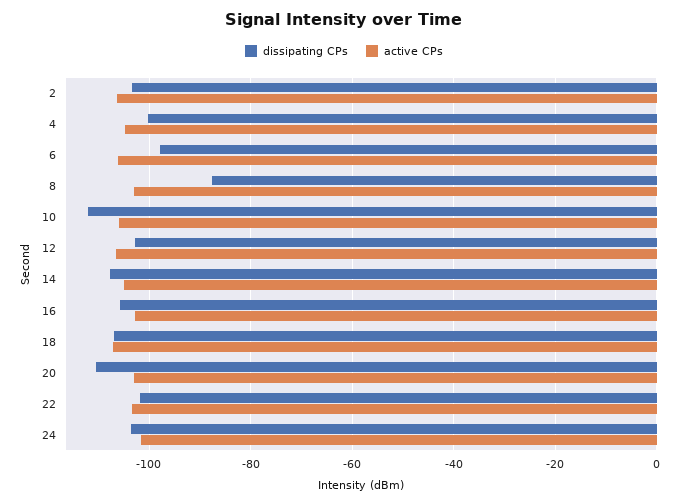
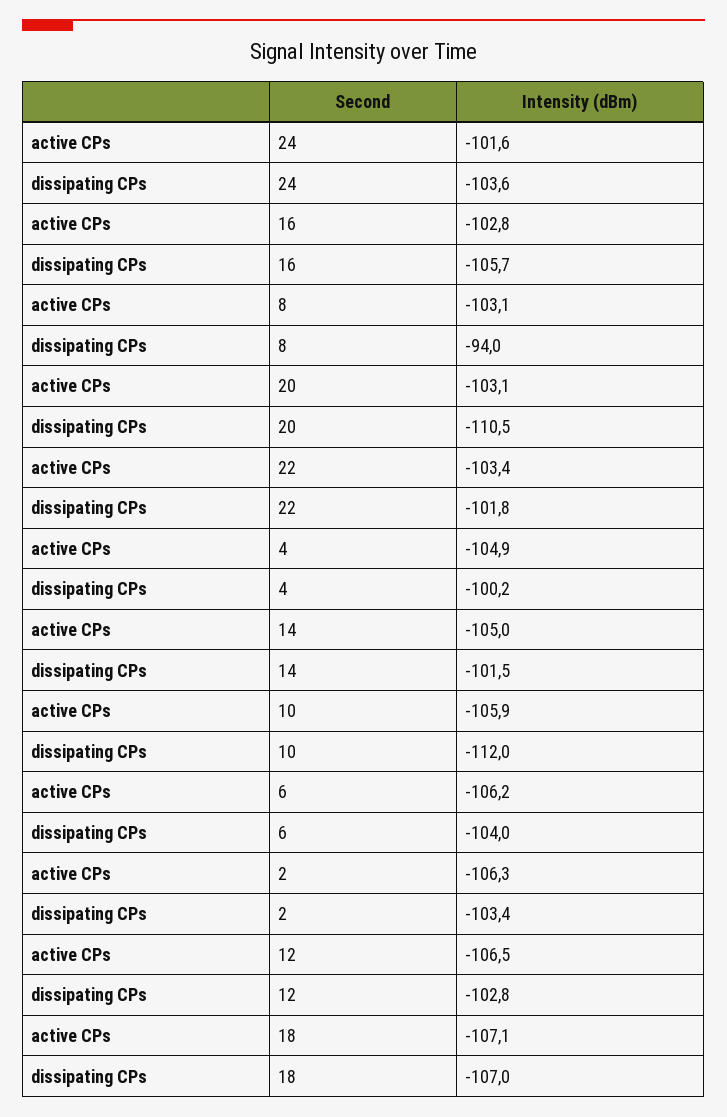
  {
    "dissipating CPs": {
      "2": -103.4,
      "4": -100.2,
-     "6": -98,
+     "6": -104,
-     "8": -88,
+     "8": -94,
      "10": -112,
      "12": -102.8,
-     "14": -108,
+     "14": -101.5,
      "16": -105.7,
      "18": -107,
      "20": -110.5,
      "22": -101.8,
      "24": -103.6
    },
    "active CPs": {
      "2": -106.3,
      "4": -104.9,
      "6": -106.2,
      "8": -103.1,
      "10": -105.9,
      "12": -106.5,
      "14": -105,
      "16": -102.8,
      "18": -107.1,
      "20": -103.1,
      "22": -103.4,
      "24": -101.6
    }
  }

